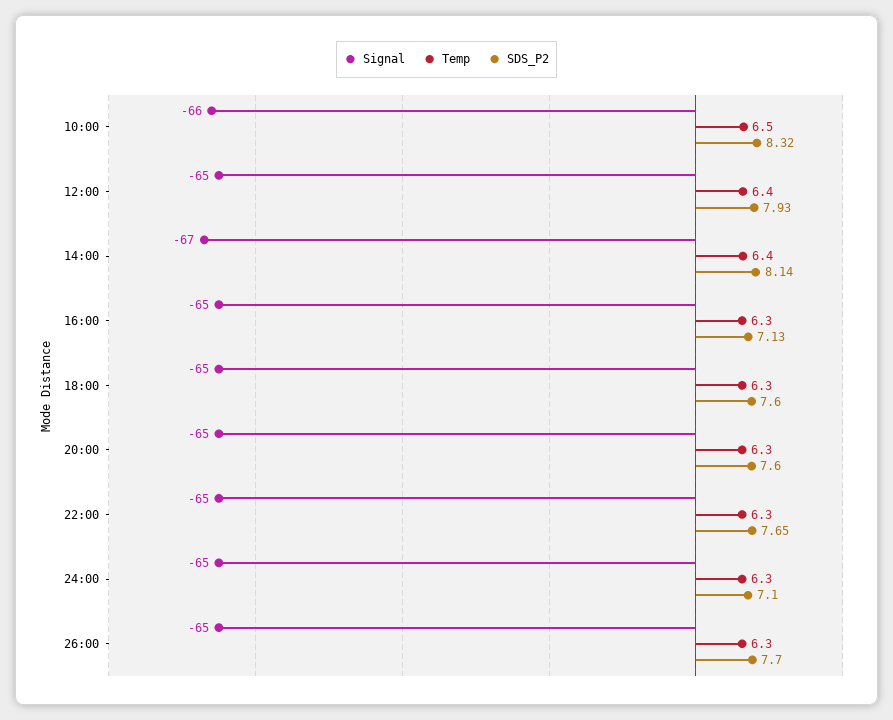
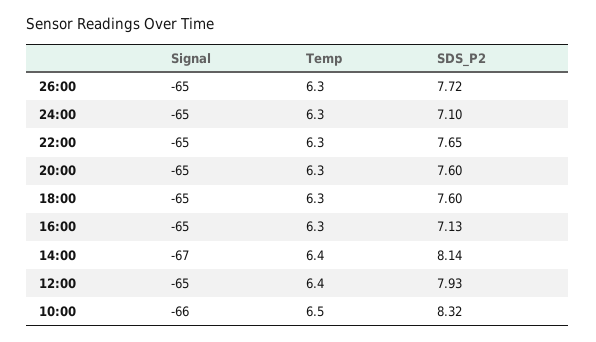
  {
    "Signal": {
      "10:00": -66,
      "12:00": -65,
      "14:00": -67,
      "16:00": -65,
      "18:00": -65,
      "20:00": -65,
      "22:00": -65,
      "24:00": -65,
      "26:00": -65
    },
    "Temp": {
      "10:00": 6.5,
      "12:00": 6.4,
      "14:00": 6.4,
      "16:00": 6.3,
      "18:00": 6.3,
      "20:00": 6.3,
      "22:00": 6.3,
      "24:00": 6.3,
      "26:00": 6.3
    },
    "SDS_P2": {
      "10:00": 8.32,
      "12:00": 7.93,
      "14:00": 8.14,
      "16:00": 7.13,
      "18:00": 7.6,
      "20:00": 7.6,
      "22:00": 7.65,
      "24:00": 7.1,
-     "26:00": 7.7
+     "26:00": 7.72
    }
  }

